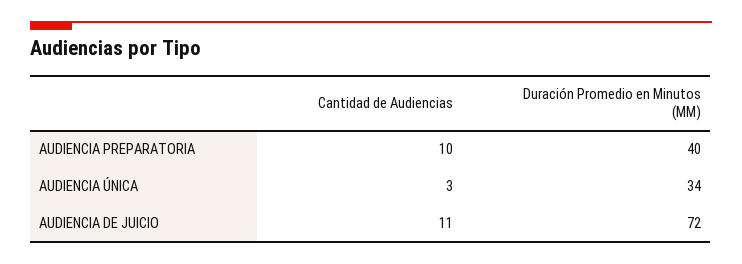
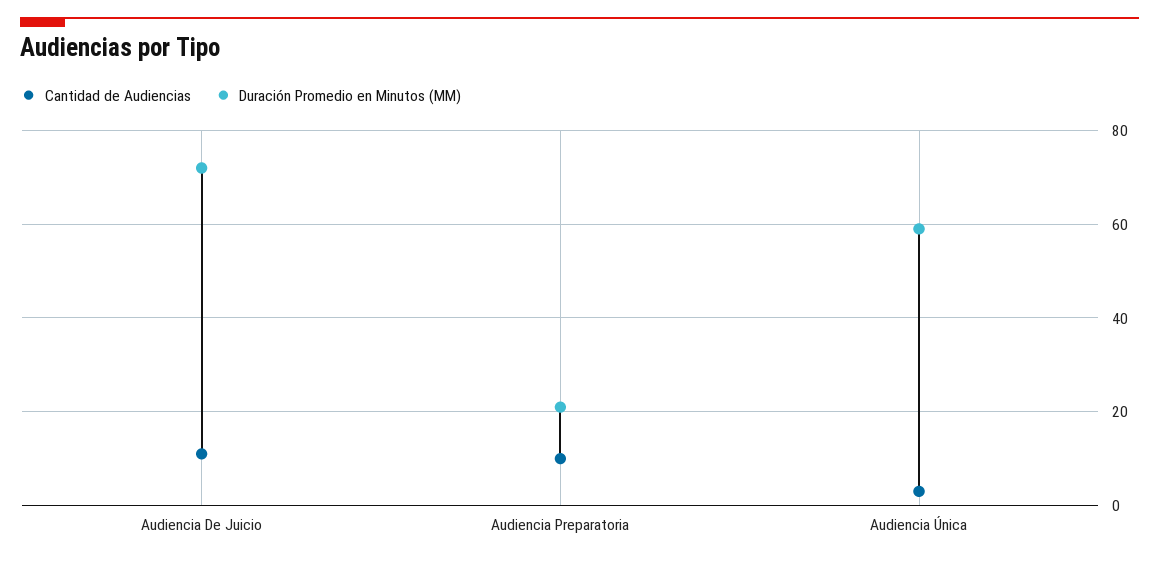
  {
    "Cantidad de Audiencias": {
      "AUDIENCIA PREPARATORIA": 10,
      "AUDIENCIA ÚNICA": 3,
      "AUDIENCIA DE JUICIO": 11
    },
    "Duración Promedio en Minutos (MM)": {
-     "AUDIENCIA PREPARATORIA": 40,
+     "AUDIENCIA PREPARATORIA": 20,
-     "AUDIENCIA ÚNICA": 34,
+     "AUDIENCIA ÚNICA": 60,
      "AUDIENCIA DE JUICIO": 72
    }
  }

